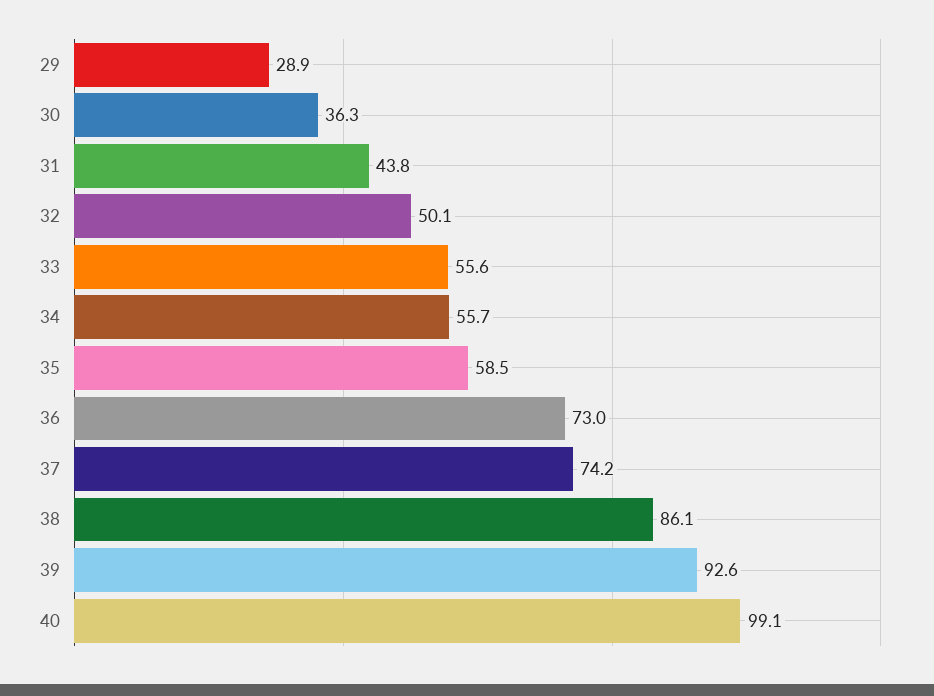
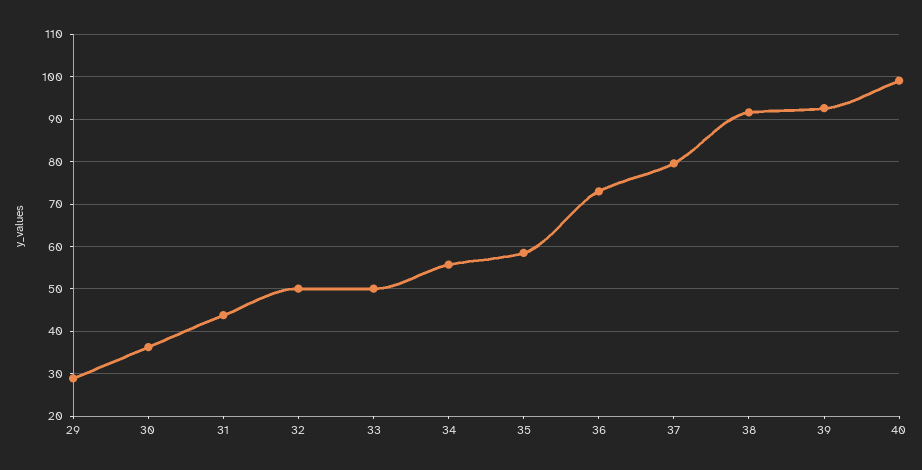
  {
    "29": 28.9,
    "30": 36.3,
    "31": 43.8,
    "32": 50.1,
-   "33": 55.6,
+   "33": 50,
    "34": 55.7,
    "35": 58.5,
    "36": 73,
-   "37": 74.2,
+   "37": 80,
-   "38": 86.1,
+   "38": 92,
    "39": 92.6,
    "40": 99.1
  }

